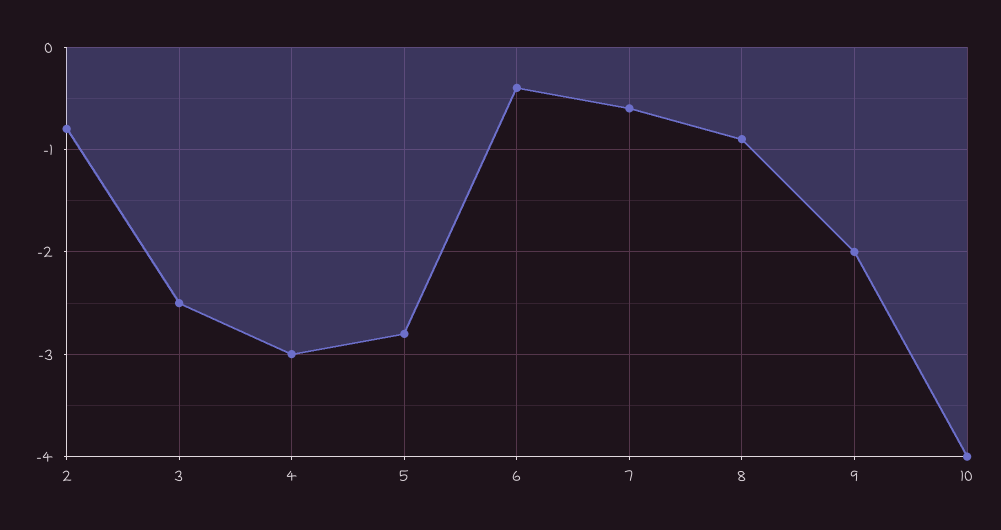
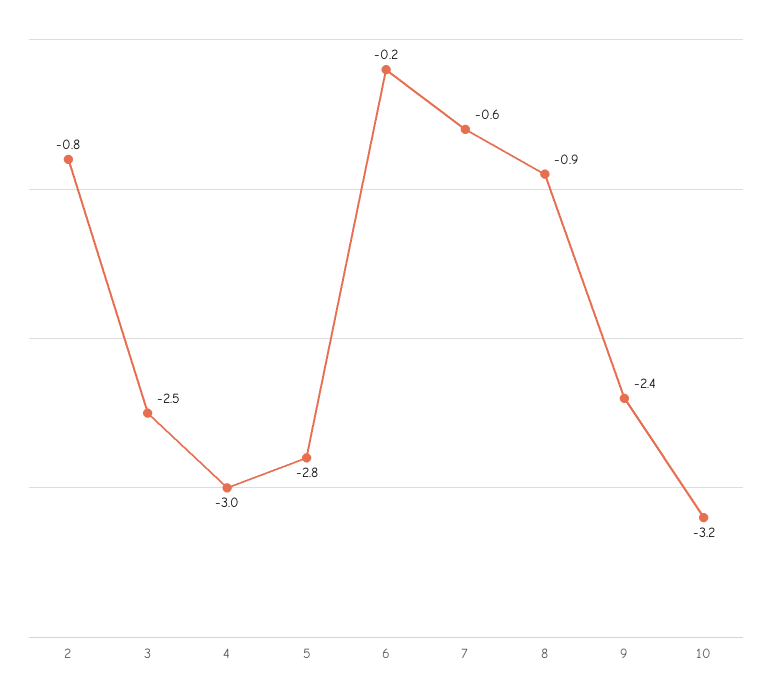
  {
    "2": -0.8,
    "3": -2.5,
    "4": -3,
    "5": -2.8,
-   "6": -0.4,
+   "6": -0.2,
    "7": -0.6,
    "8": -0.9,
-   "9": -2,
+   "9": -2.4,
-   "10": -4
+   "10": -3.2
  }

